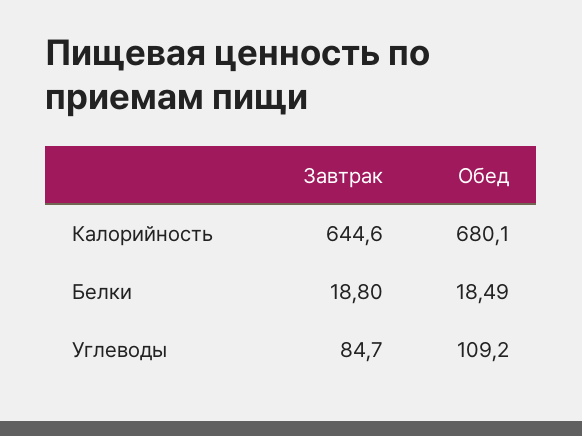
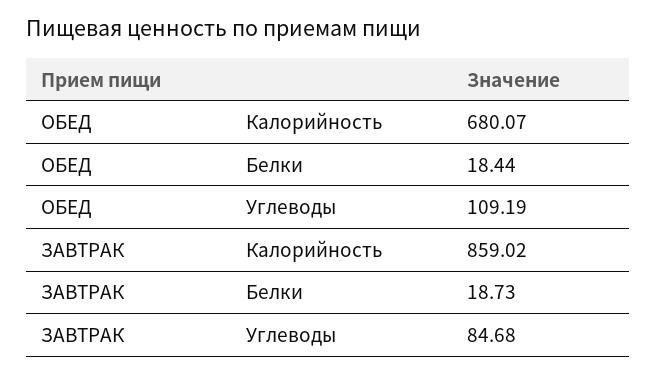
  {
    "Завтрак": {
-     "Калорийность": 644.6,
+     "Калорийность": 859.02,
-     "Белки": 18.8,
+     "Белки": 18.73,
      "Углеводы": 84.68
    },
    "Обед": {
      "Калорийность": 680.07,
-     "Белки": 18.49,
+     "Белки": 18.44,
      "Углеводы": 109.19
    }
  }

